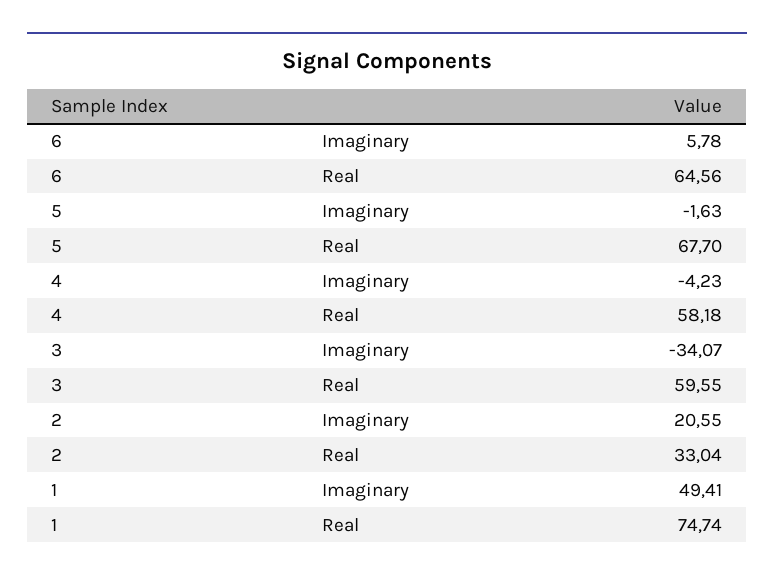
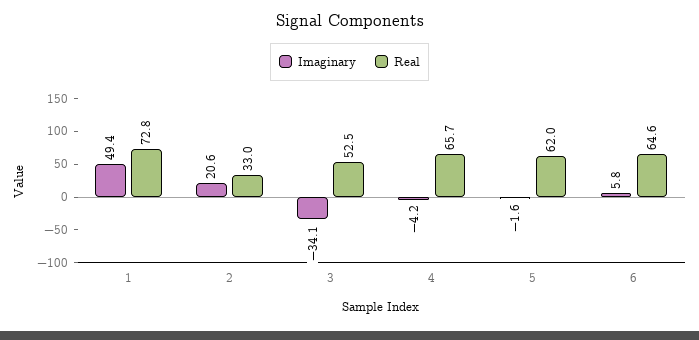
  {
    "Imaginary": {
      "6": 5.78,
      "5": -1.63,
      "4": -4.23,
      "3": -34.07,
      "2": 20.55,
      "1": 49.41
    },
    "Real": {
      "6": 64.56,
-     "5": 67.7,
+     "5": 62,
-     "4": 58.18,
+     "4": 65.7,
-     "3": 59.55,
+     "3": 52.5,
      "2": 33.04,
-     "1": 74.74
+     "1": 72.8
    }
  }

